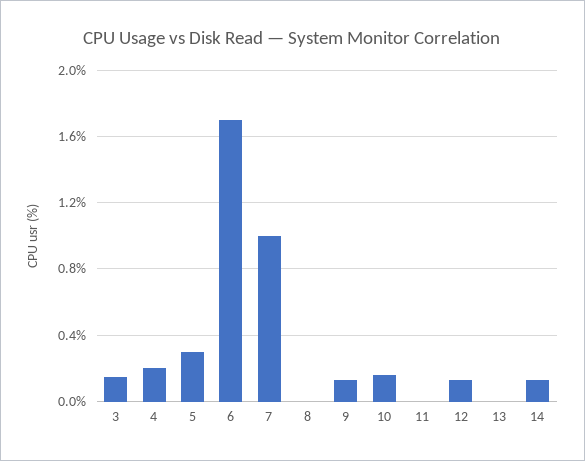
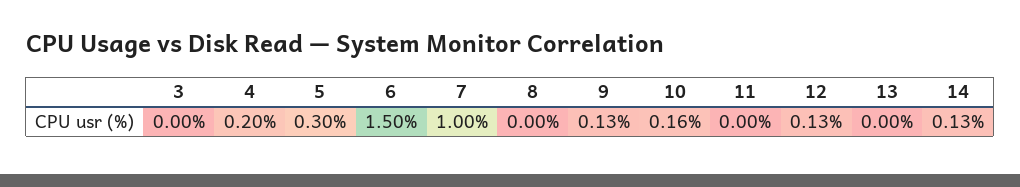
  {
-   "3": 0.15,
+   "3": 0,
    "4": 0.2,
    "5": 0.3,
-   "6": 1.7,
+   "6": 1.5,
    "7": 1,
    "8": 0,
    "9": 0.13,
    "10": 0.16,
    "11": 0,
    "12": 0.13,
    "13": 0,
    "14": 0.13
  }

